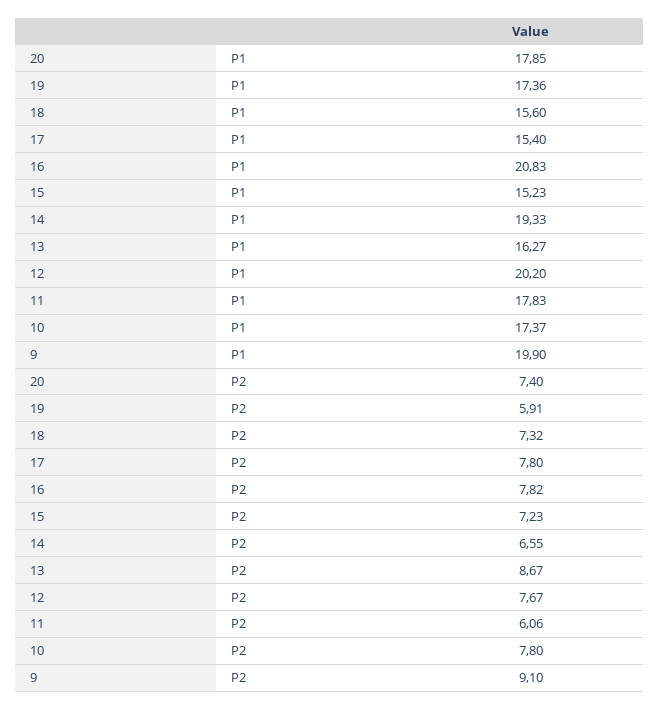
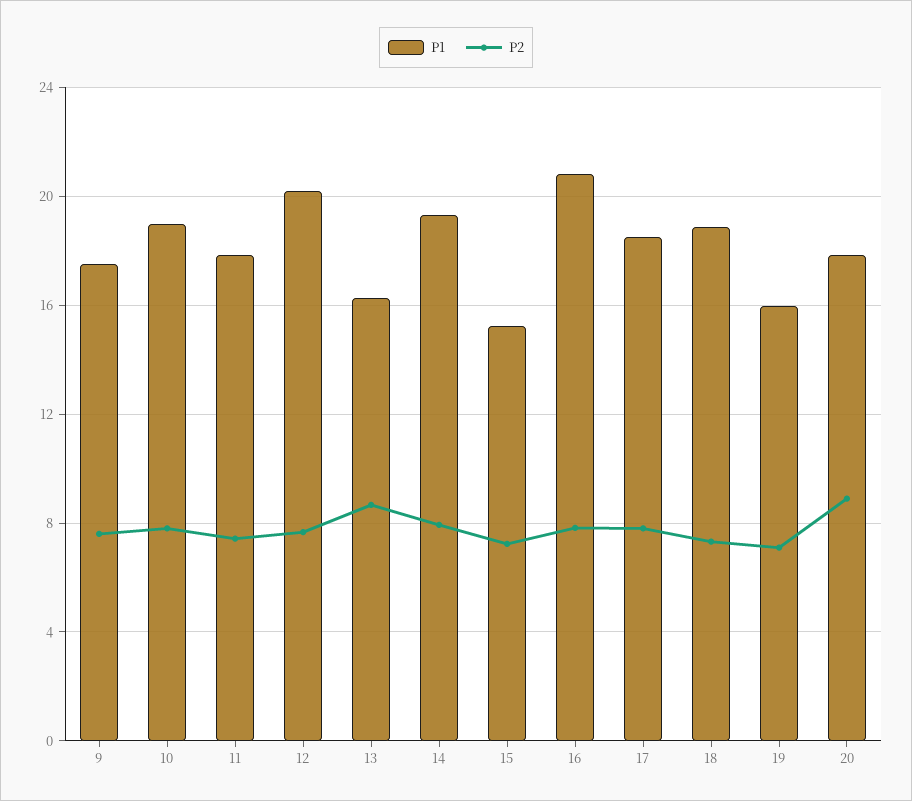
  {
    "P1": {
      "20": 17.85,
-     "19": 17.36,
+     "19": 16,
-     "18": 15.6,
+     "18": 19,
-     "17": 15.4,
+     "17": 18.5,
      "16": 20.83,
      "15": 15.23,
      "14": 19.33,
      "13": 16.27,
      "12": 20.2,
      "11": 17.83,
-     "10": 17.37,
+     "10": 19,
-     "9": 19.9
+     "9": 17.5
    },
    "P2": {
-     "20": 7.4,
+     "20": 9,
-     "19": 5.91,
+     "19": 7,
      "18": 7.32,
      "17": 7.8,
      "16": 7.82,
      "15": 7.23,
-     "14": 6.55,
+     "14": 8,
      "13": 8.67,
      "12": 7.67,
-     "11": 6.06,
+     "11": 7.5,
      "10": 7.8,
-     "9": 9.1
+     "9": 7.5
    }
  }

